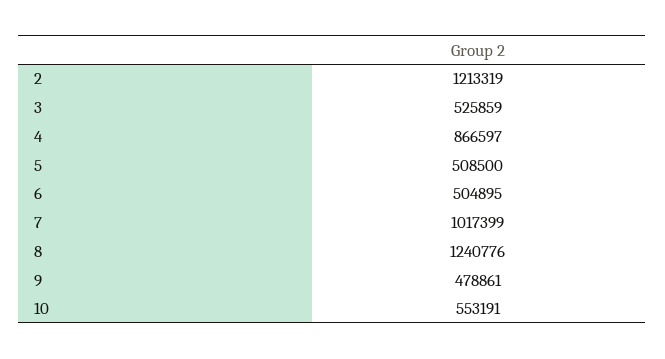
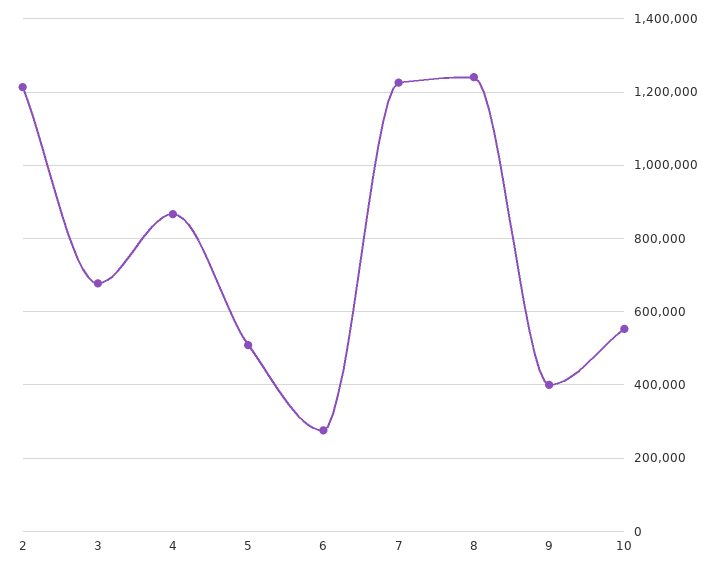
  {
    "2": 1213319,
-   "3": 525859,
+   "3": 680000,
    "4": 866597,
    "5": 508500,
-   "6": 504895,
+   "6": 280000,
-   "7": 1017399,
+   "7": 1220000,
    "8": 1240776,
-   "9": 478861,
+   "9": 400000,
    "10": 553191
  }

